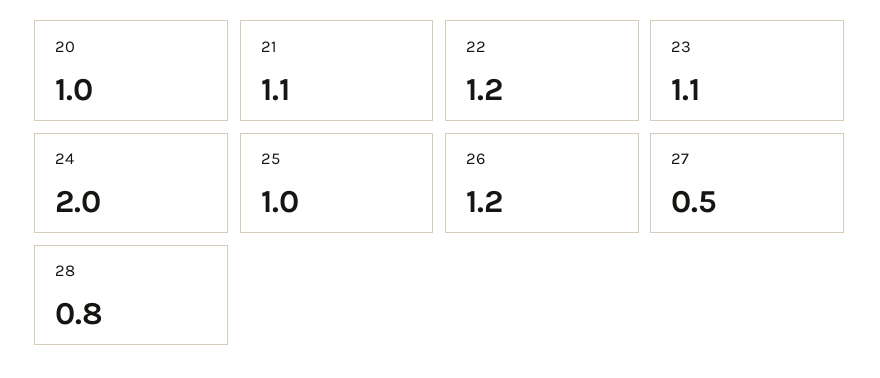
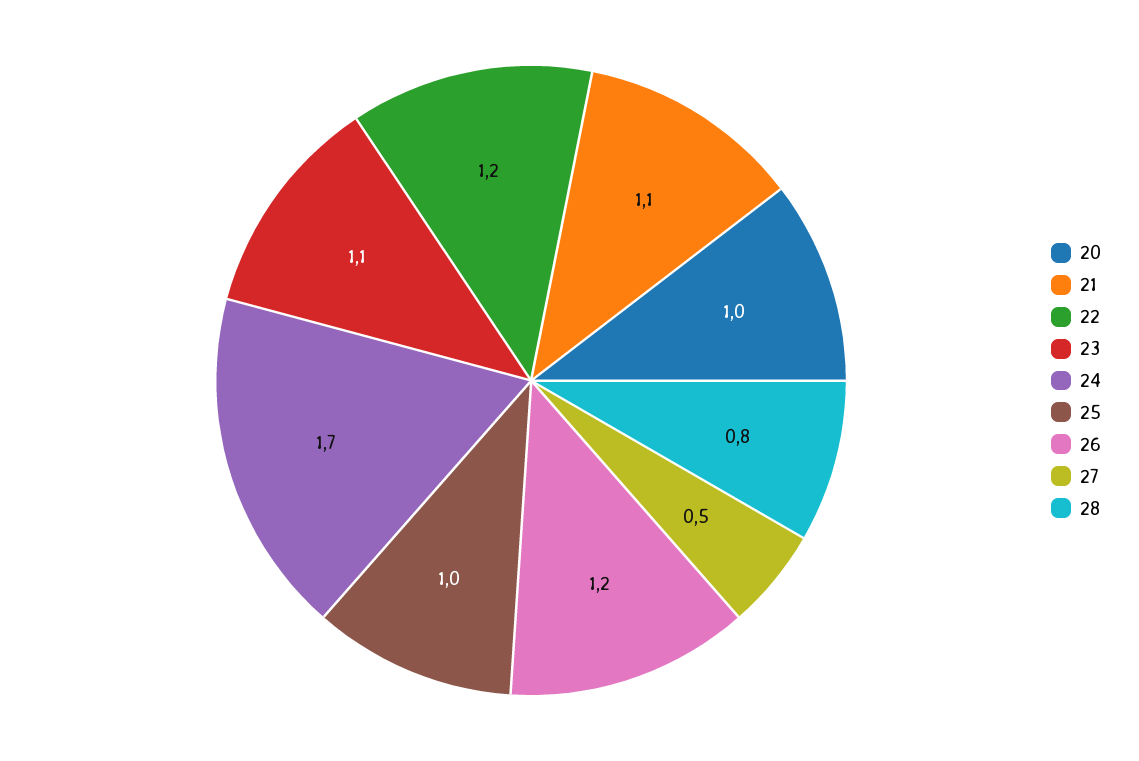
  {
    "20": 1,
    "21": 1.1,
    "22": 1.2,
    "23": 1.1,
-   "24": 2,
+   "24": 1.7,
    "25": 1,
    "26": 1.2,
    "27": 0.5,
    "28": 0.8
  }

